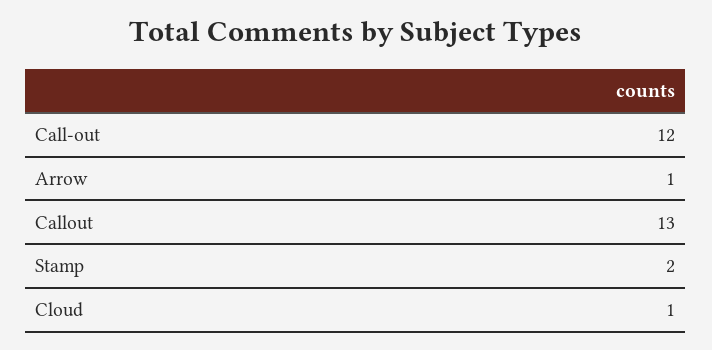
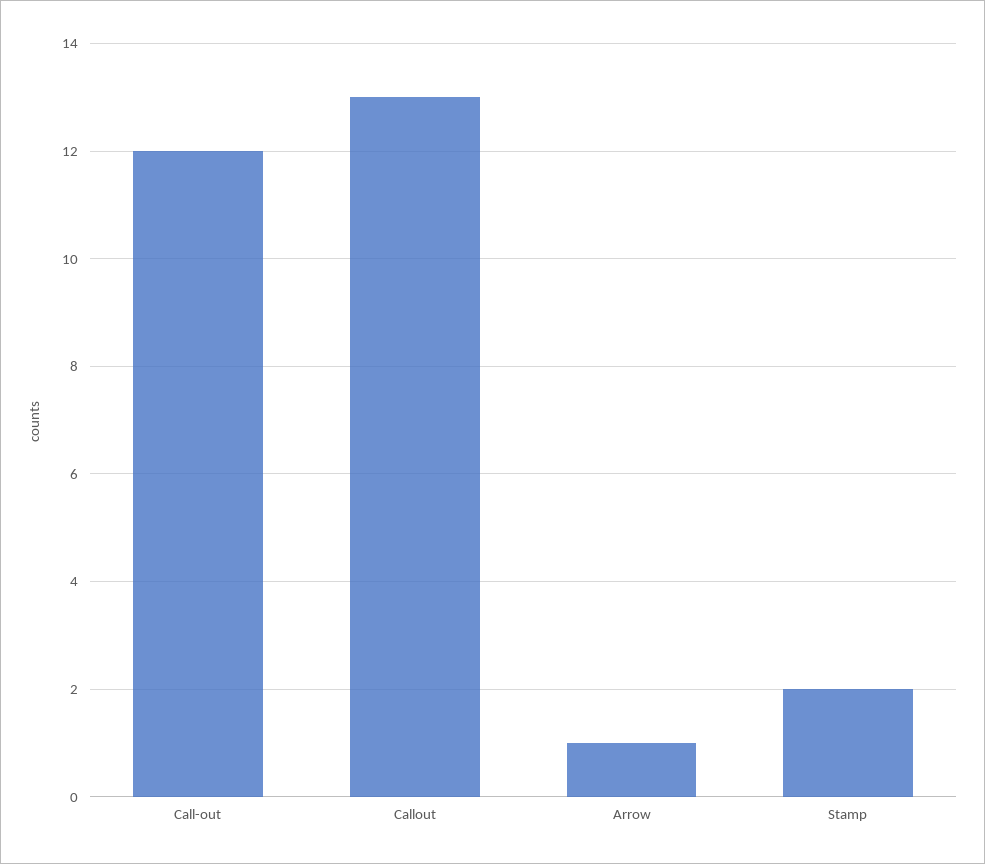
  {
    "Call-out": 12,
    "Arrow": 1,
    "Callout": 13,
-   "Stamp": 2,
+   "Stamp": 2
-   "Cloud": 1
  }

